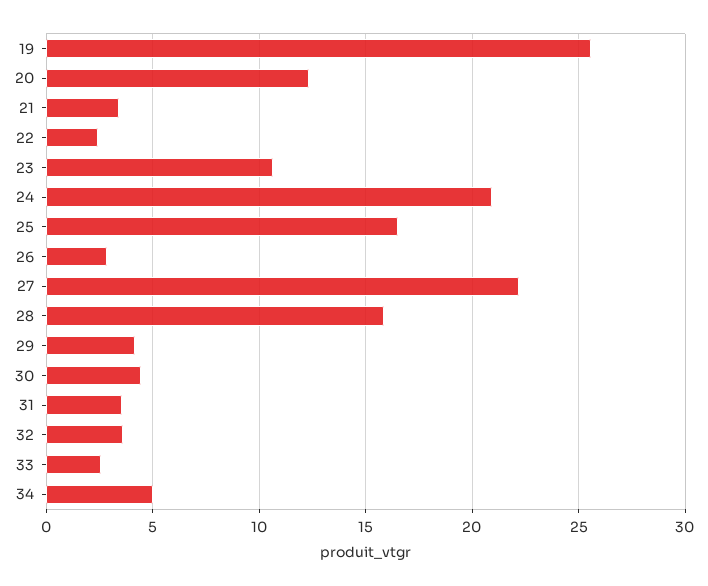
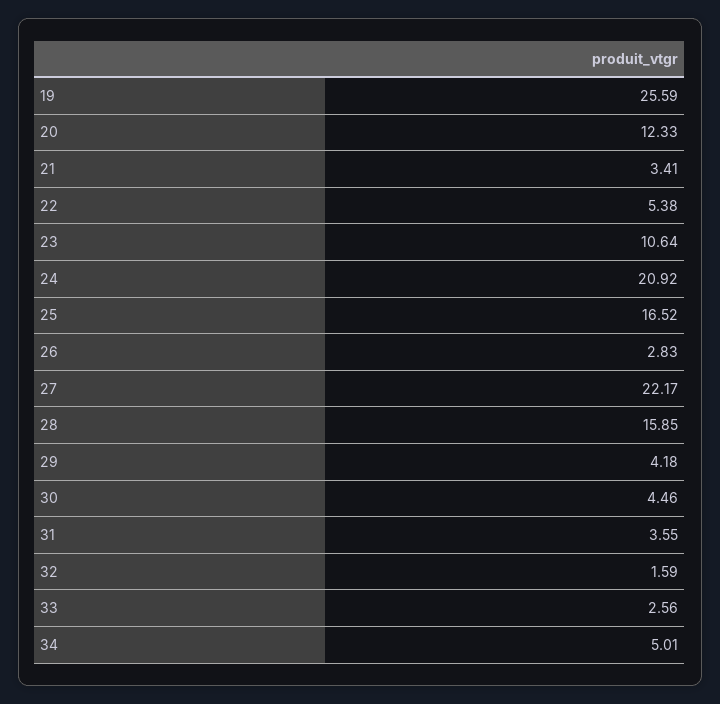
  {
    "19": 25.59,
    "20": 12.33,
    "21": 3.41,
-   "22": 2.5,
+   "22": 5.38,
    "23": 10.64,
    "24": 20.92,
    "25": 16.52,
    "26": 2.83,
    "27": 22.17,
    "28": 15.85,
    "29": 4.18,
    "30": 4.46,
    "31": 3.55,
-   "32": 3.5,
+   "32": 1.59,
    "33": 2.56,
    "34": 5.01
  }

